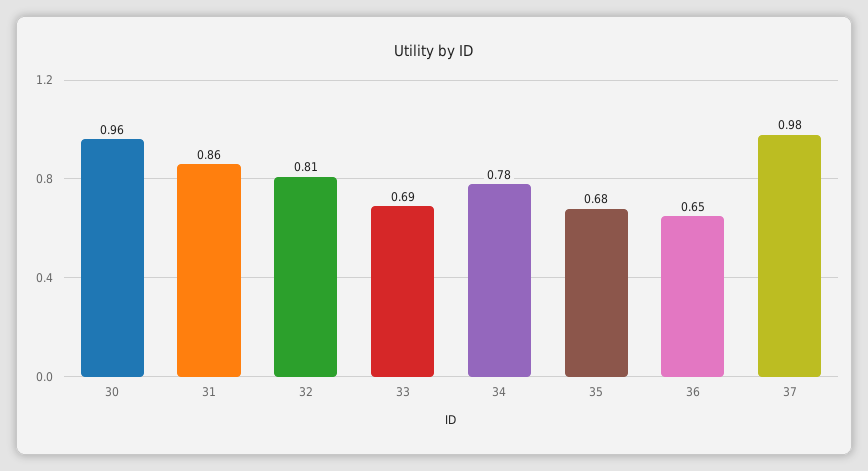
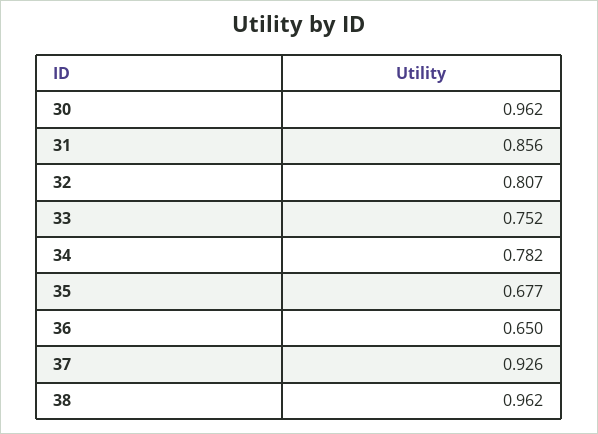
  {
    "30": 0.962,
    "31": 0.856,
    "32": 0.807,
-   "33": 0.69,
+   "33": 0.752,
    "34": 0.782,
    "35": 0.677,
    "36": 0.65,
-   "37": 0.98
+   "37": 0.926,
+   "38": 0.962
  }

